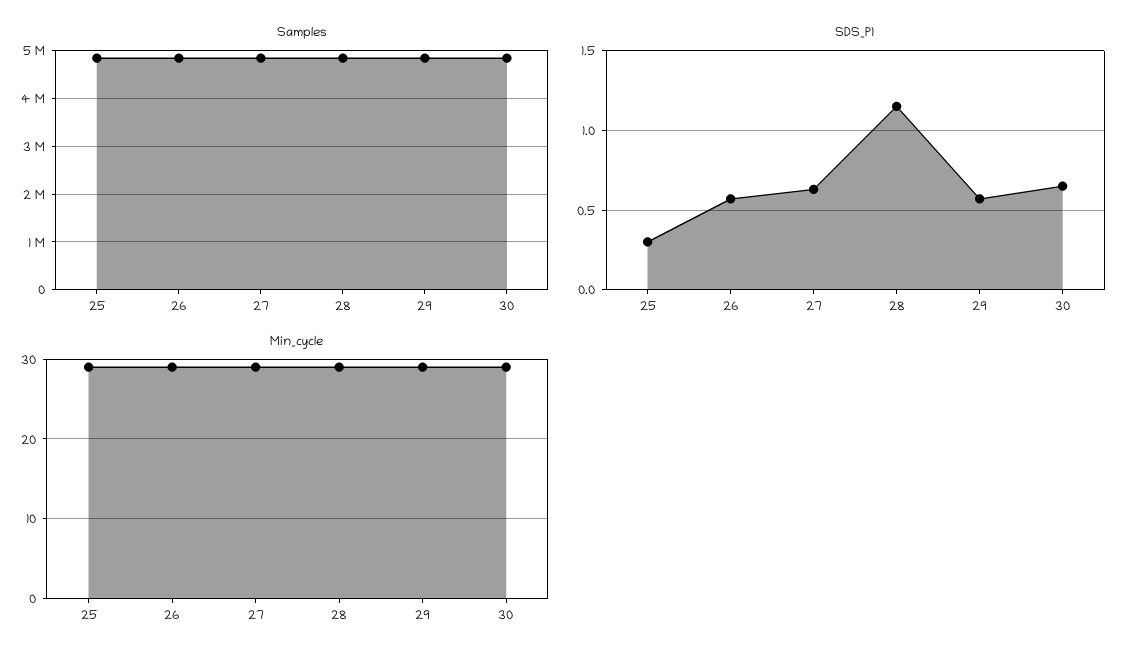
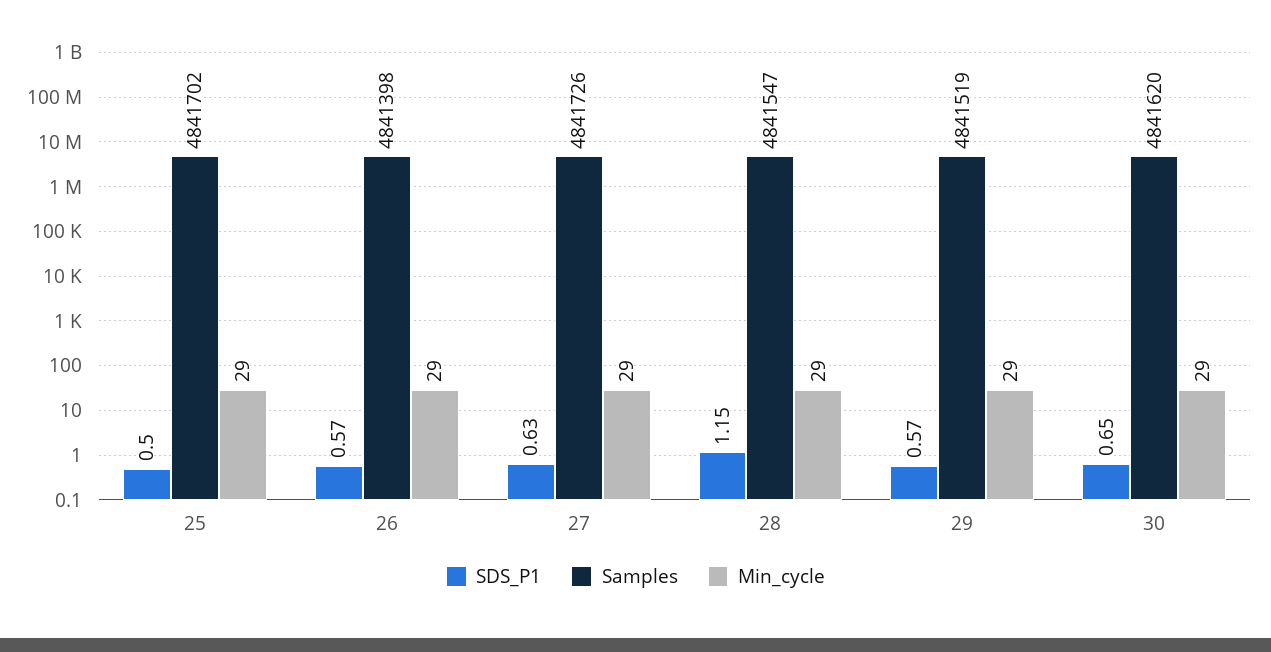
  {
    "Samples": {
      "25": 4841702,
      "26": 4841398,
      "27": 4841726,
      "28": 4841547,
      "29": 4841519,
      "30": 4841620
    },
    "SDS_P1": {
-     "25": 0.3,
+     "25": 0.5,
      "26": 0.57,
      "27": 0.63,
      "28": 1.15,
      "29": 0.57,
      "30": 0.65
    },
    "Min_cycle": {
      "25": 29,
      "26": 29,
      "27": 29,
      "28": 29,
      "29": 29,
      "30": 29
    }
  }

